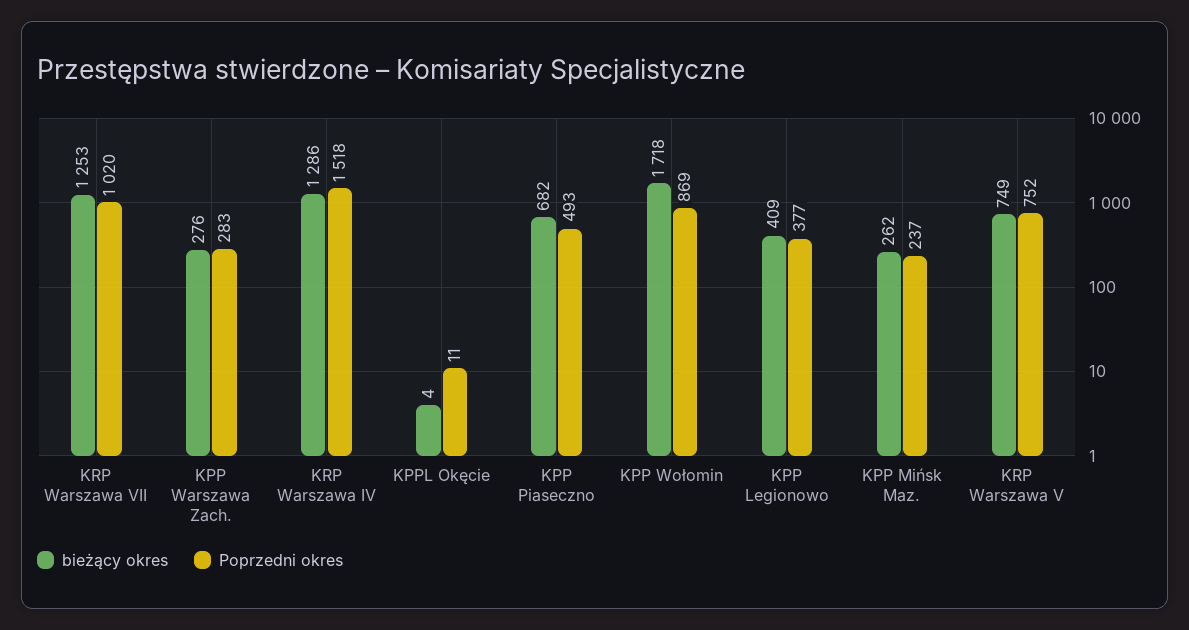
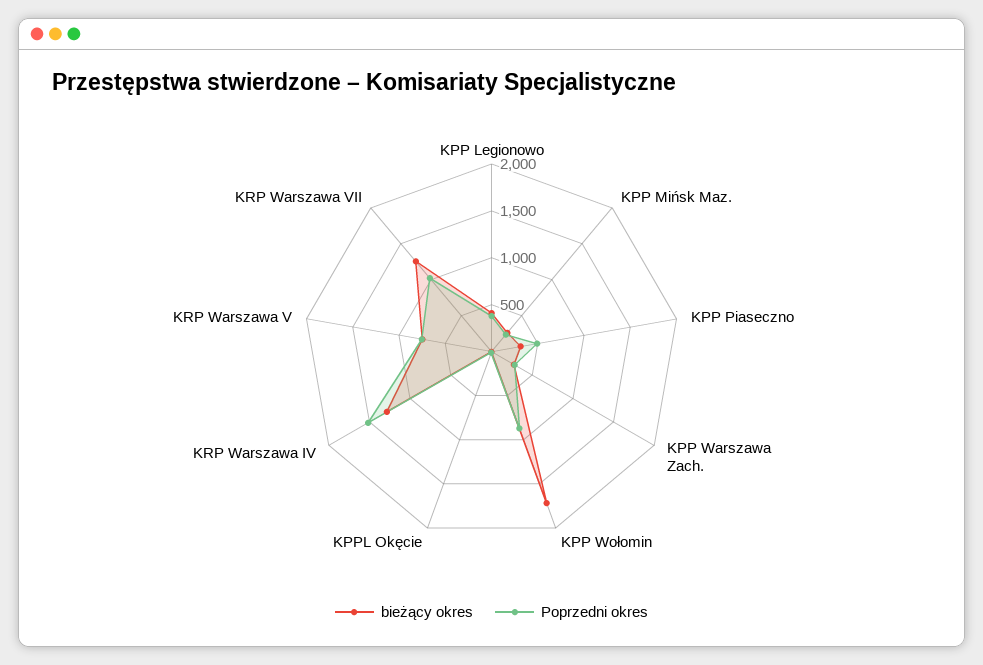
  {
    "bieżący okres": {
      "KRP Warszawa VII": 1253,
      "KPP Warszawa Zach.": 276,
      "KRP Warszawa IV": 1286,
      "KPPL Okęcie": 4,
-     "KPP Piaseczno": 682,
+     "KPP Piaseczno": 300,
      "KPP Wołomin": 1718,
      "KPP Legionowo": 409,
      "KPP Mińsk Maz.": 262,
      "KRP Warszawa V": 749
    },
    "Poprzedni okres": {
      "KRP Warszawa VII": 1020,
      "KPP Warszawa Zach.": 283,
      "KRP Warszawa IV": 1518,
      "KPPL Okęcie": 11,
      "KPP Piaseczno": 493,
      "KPP Wołomin": 869,
      "KPP Legionowo": 377,
      "KPP Mińsk Maz.": 237,
      "KRP Warszawa V": 752
    }
  }

